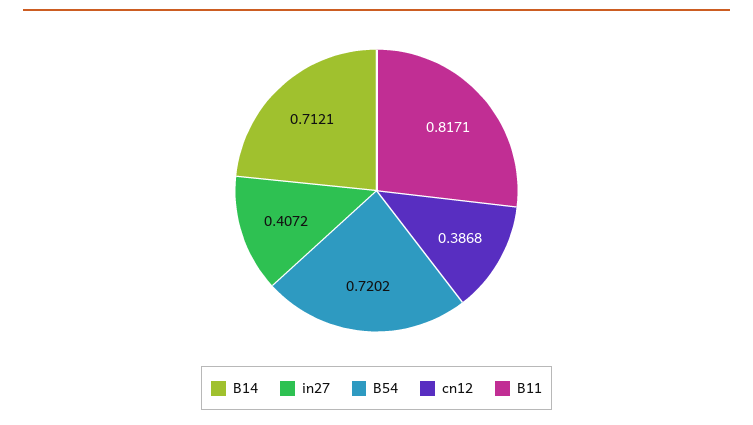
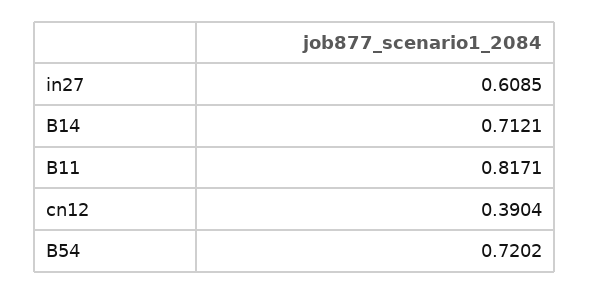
  {
    "B14": 0.7121,
-   "in27": 0.4072,
+   "in27": 0.6085,
    "B54": 0.7202,
-   "cn12": 0.3868,
+   "cn12": 0.3904,
    "B11": 0.8171
  }

